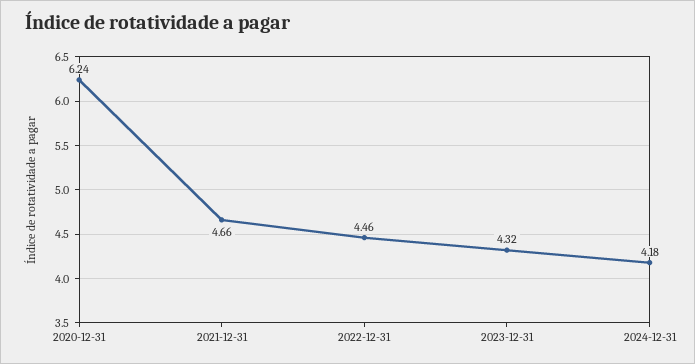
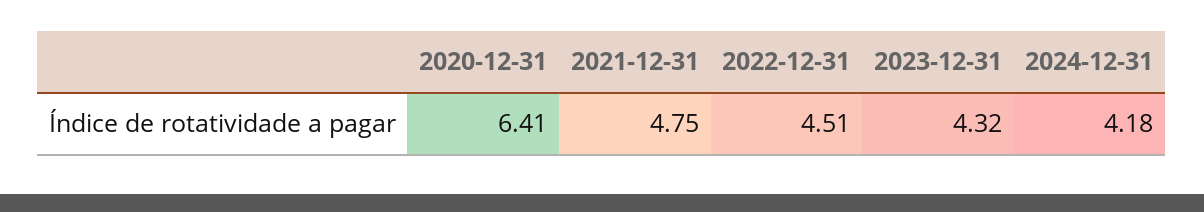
  {
-   "2020-12-31": 6.24,
+   "2020-12-31": 6.41,
-   "2021-12-31": 4.66,
+   "2021-12-31": 4.75,
-   "2022-12-31": 4.46,
+   "2022-12-31": 4.51,
    "2023-12-31": 4.32,
    "2024-12-31": 4.18
  }

